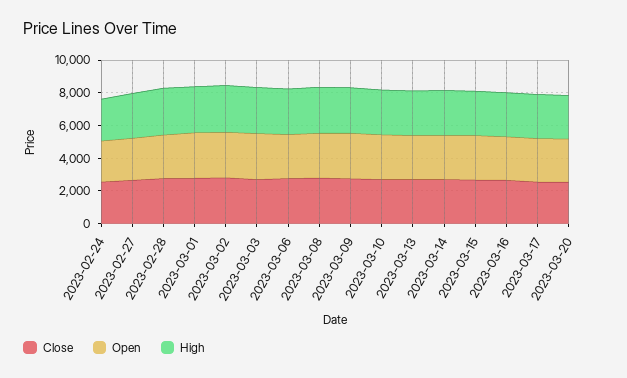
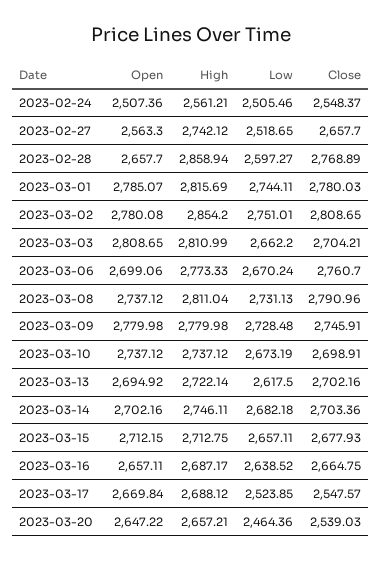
  {
    "Close": {
      "2023-02-24": 2548.37,
      "2023-02-27": 2657.7,
      "2023-02-28": 2768.89,
      "2023-03-01": 2780.03,
      "2023-03-02": 2808.65,
      "2023-03-03": 2704.21,
      "2023-03-06": 2760.7,
      "2023-03-08": 2790.96,
      "2023-03-09": 2745.91,
      "2023-03-10": 2698.91,
      "2023-03-13": 2702.16,
      "2023-03-14": 2703.36,
      "2023-03-15": 2677.93,
      "2023-03-16": 2664.75,
      "2023-03-17": 2547.57,
      "2023-03-20": 2539.03
    },
    "Open": {
      "2023-02-24": 2507.36,
      "2023-02-27": 2563.3,
      "2023-02-28": 2657.7,
      "2023-03-01": 2785.07,
      "2023-03-02": 2780.08,
      "2023-03-03": 2808.65,
      "2023-03-06": 2699.06,
      "2023-03-08": 2737.12,
      "2023-03-09": 2779.98,
      "2023-03-10": 2737.12,
      "2023-03-13": 2694.92,
      "2023-03-14": 2702.16,
      "2023-03-15": 2712.15,
      "2023-03-16": 2657.11,
      "2023-03-17": 2669.84,
      "2023-03-20": 2647.22
    },
    "High": {
      "2023-02-24": 2561.21,
      "2023-02-27": 2742.12,
      "2023-02-28": 2858.94,
      "2023-03-01": 2815.69,
      "2023-03-02": 2854.2,
      "2023-03-03": 2810.99,
      "2023-03-06": 2773.33,
      "2023-03-08": 2811.04,
      "2023-03-09": 2779.98,
      "2023-03-10": 2737.12,
      "2023-03-13": 2722.14,
      "2023-03-14": 2746.11,
      "2023-03-15": 2712.75,
      "2023-03-16": 2687.17,
      "2023-03-17": 2688.12,
      "2023-03-20": 2657.21
-   }
+   },
+   "Low": {
+     "2023-02-24": 2505.46,
+     "2023-02-27": 2518.65,
+     "2023-02-28": 2597.27,
+     "2023-03-01": 2744.11,
+     "2023-03-02": 2751.01,
+     "2023-03-03": 2662.2,
+     "2023-03-06": 2670.24,
+     "2023-03-08": 2731.13,
+     "2023-03-09": 2728.48,
+     "2023-03-10": 2673.19,
+     "2023-03-13": 2617.5,
+     "2023-03-14": 2682.18,
+     "2023-03-15": 2657.11,
+     "2023-03-16": 2638.52,
+     "2023-03-17": 2523.85,
+     "2023-03-20": 2464.36
+   }
  }

